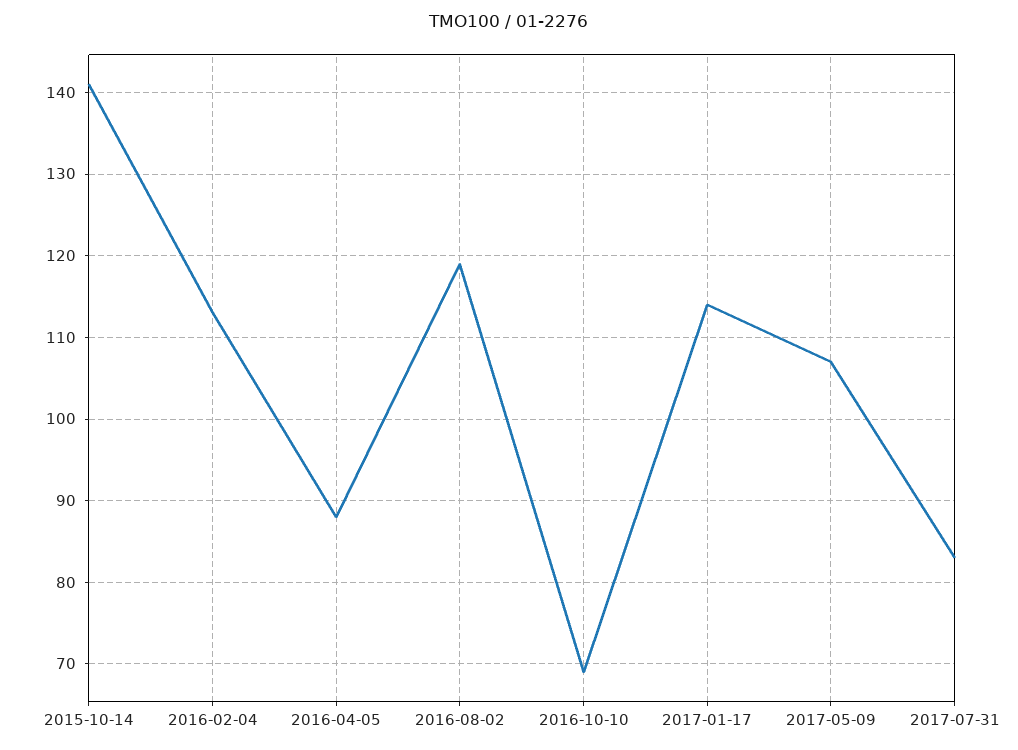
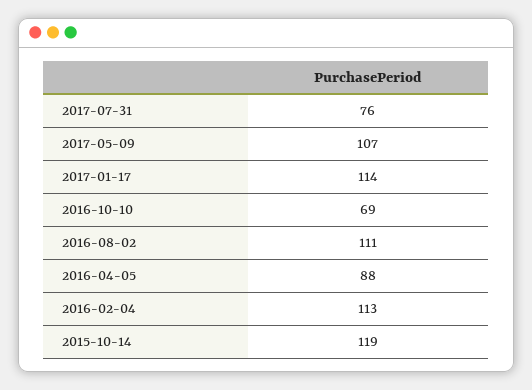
  {
-   "2015-10-14": 141,
+   "2015-10-14": 119,
    "2016-02-04": 113,
    "2016-04-05": 88,
-   "2016-08-02": 119,
+   "2016-08-02": 111,
    "2016-10-10": 69,
    "2017-01-17": 114,
    "2017-05-09": 107,
-   "2017-07-31": 83
+   "2017-07-31": 76
  }

